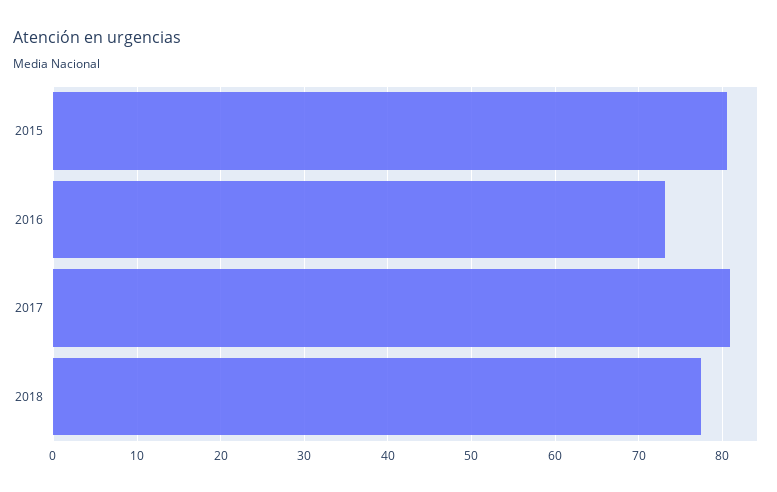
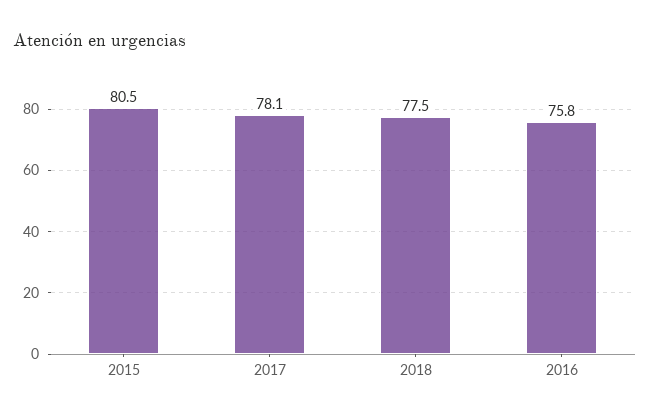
  {
    "2015": 80.5,
-   "2016": 73,
+   "2016": 75.8,
-   "2017": 81,
+   "2017": 78.1,
    "2018": 77.5
  }

